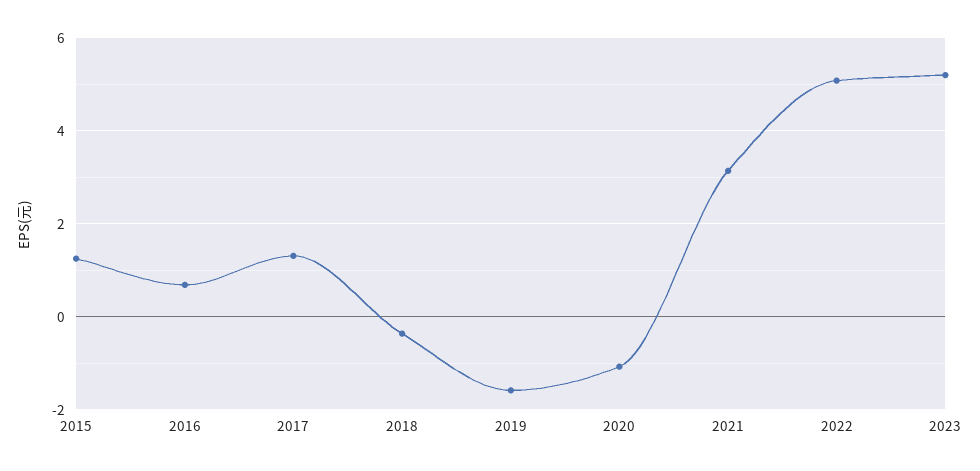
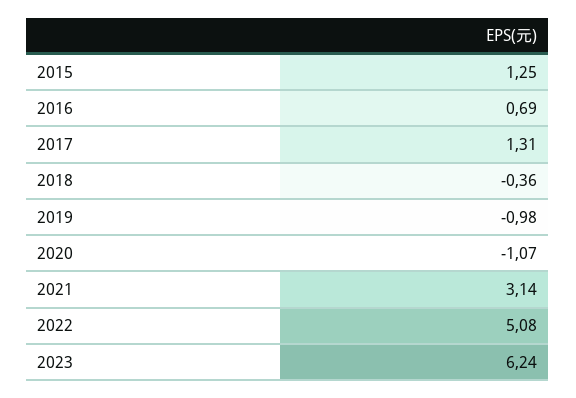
  {
    "2015": 1.25,
    "2016": 0.69,
    "2017": 1.31,
    "2018": -0.36,
-   "2019": -1.6,
+   "2019": -0.98,
    "2020": -1.07,
    "2021": 3.14,
    "2022": 5.08,
-   "2023": 5.2
+   "2023": 6.24
  }

